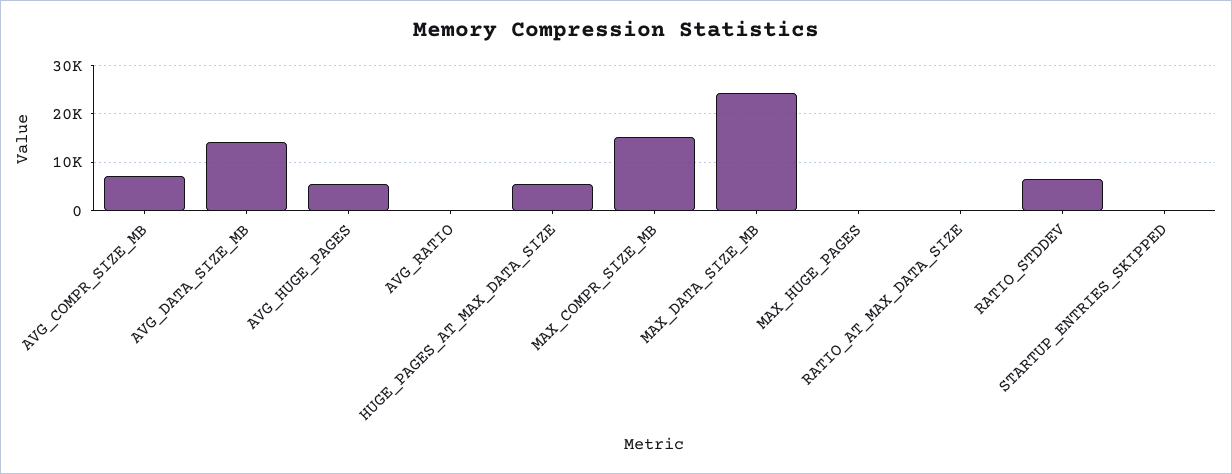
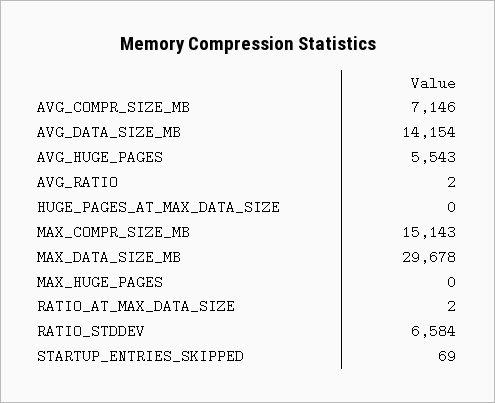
  {
    "AVG_COMPR_SIZE_MB": 7146,
    "AVG_DATA_SIZE_MB": 14154,
    "AVG_HUGE_PAGES": 5543,
    "AVG_RATIO": 2,
-   "HUGE_PAGES_AT_MAX_DATA_SIZE": 6000,
+   "HUGE_PAGES_AT_MAX_DATA_SIZE": 0,
    "MAX_COMPR_SIZE_MB": 15143,
-   "MAX_DATA_SIZE_MB": 24000,
+   "MAX_DATA_SIZE_MB": 29678,
    "MAX_HUGE_PAGES": 0,
    "RATIO_AT_MAX_DATA_SIZE": 2,
    "RATIO_STDDEV": 6584,
    "STARTUP_ENTRIES_SKIPPED": 69
  }

